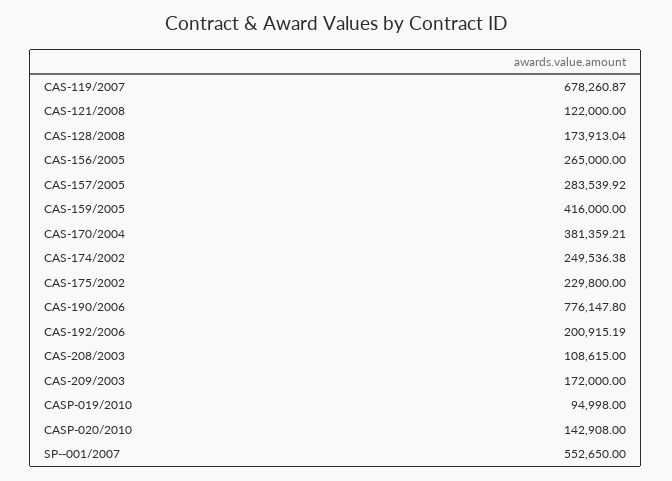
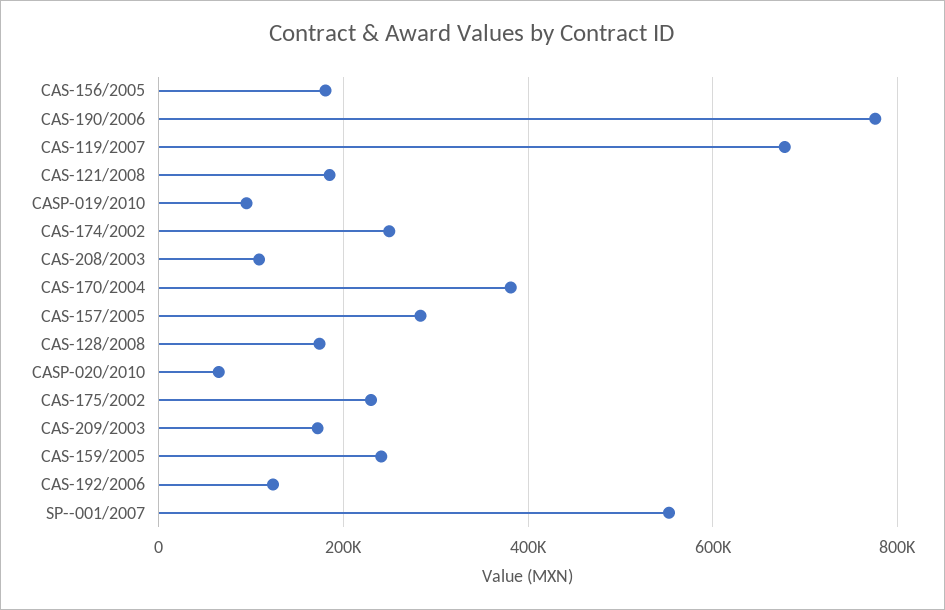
  {
    "CAS-119/2007": 678260.87,
-   "CAS-121/2008": 122000,
+   "CAS-121/2008": 180000,
    "CAS-128/2008": 173913.04,
-   "CAS-156/2005": 265000,
+   "CAS-156/2005": 180000,
    "CAS-157/2005": 283539.92,
-   "CAS-159/2005": 416000,
+   "CAS-159/2005": 240000,
    "CAS-170/2004": 381359.21,
    "CAS-174/2002": 249536.38,
    "CAS-175/2002": 229800,
    "CAS-190/2006": 776147.8,
-   "CAS-192/2006": 200915.19,
+   "CAS-192/2006": 120000,
    "CAS-208/2003": 108615,
    "CAS-209/2003": 172000,
    "CASP-019/2010": 94998,
-   "CASP-020/2010": 142908,
+   "CASP-020/2010": 60000,
    "SP--001/2007": 552650
  }

